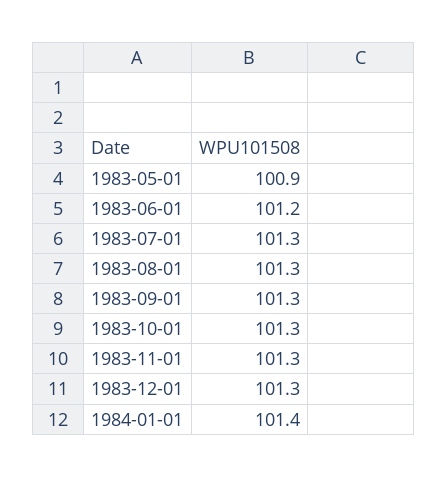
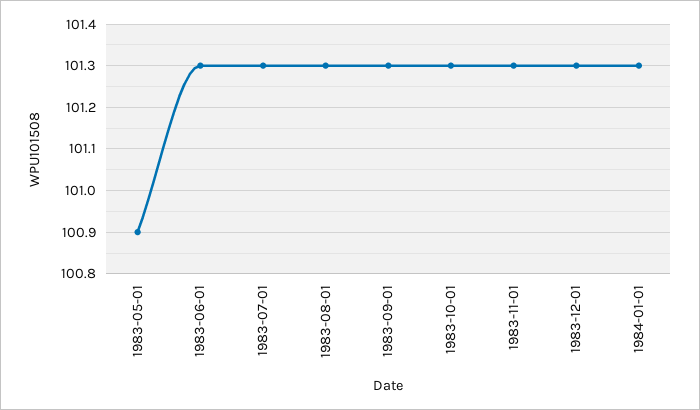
  {
    "1983-05-01": 100.9,
-   "1983-06-01": 101.2,
+   "1983-06-01": 101.3,
    "1983-07-01": 101.3,
    "1983-08-01": 101.3,
    "1983-09-01": 101.3,
    "1983-10-01": 101.3,
    "1983-11-01": 101.3,
    "1983-12-01": 101.3,
-   "1984-01-01": 101.4
+   "1984-01-01": 101.3
  }

